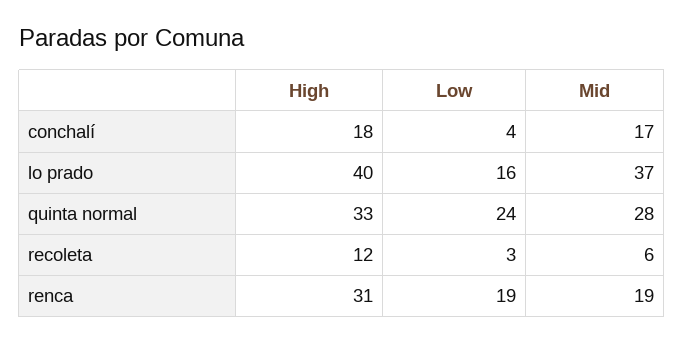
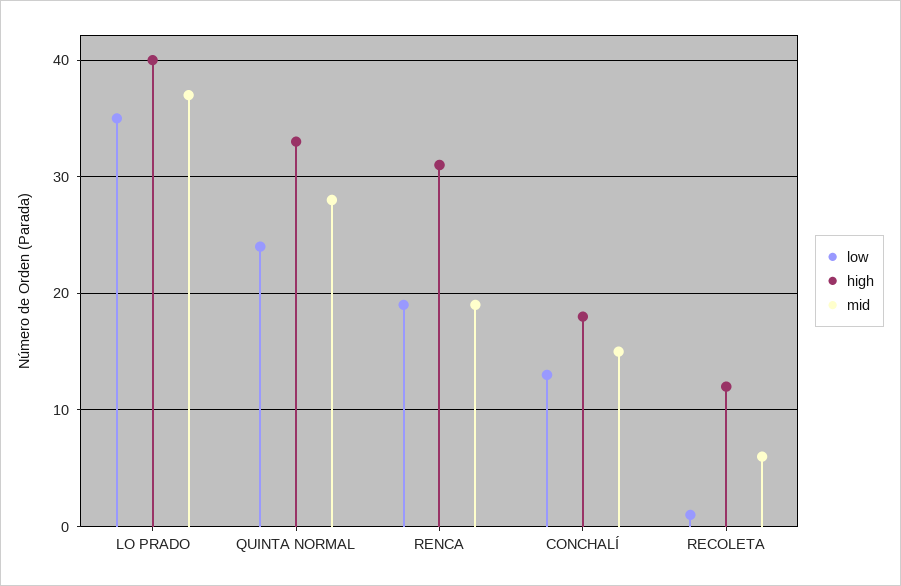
  {
    "High": {
      "conchalí": 18,
      "lo prado": 40,
      "quinta normal": 33,
      "recoleta": 12,
      "renca": 31
    },
    "Low": {
-     "conchalí": 4,
+     "conchalí": 13,
-     "lo prado": 16,
+     "lo prado": 35,
      "quinta normal": 24,
-     "recoleta": 3,
+     "recoleta": 1,
      "renca": 19
    },
    "Mid": {
-     "conchalí": 17,
+     "conchalí": 15,
      "lo prado": 37,
      "quinta normal": 28,
      "recoleta": 6,
      "renca": 19
    }
  }

